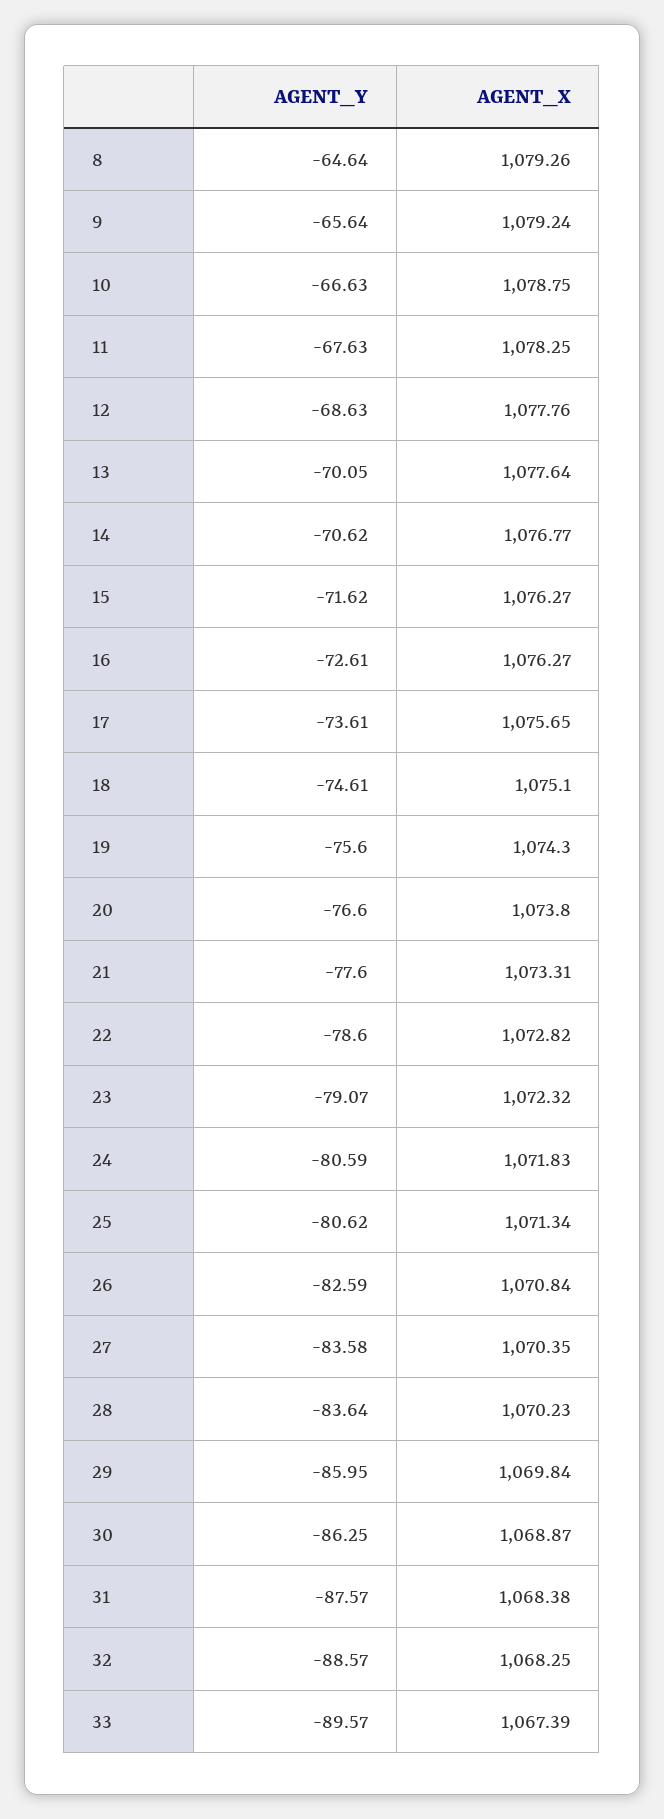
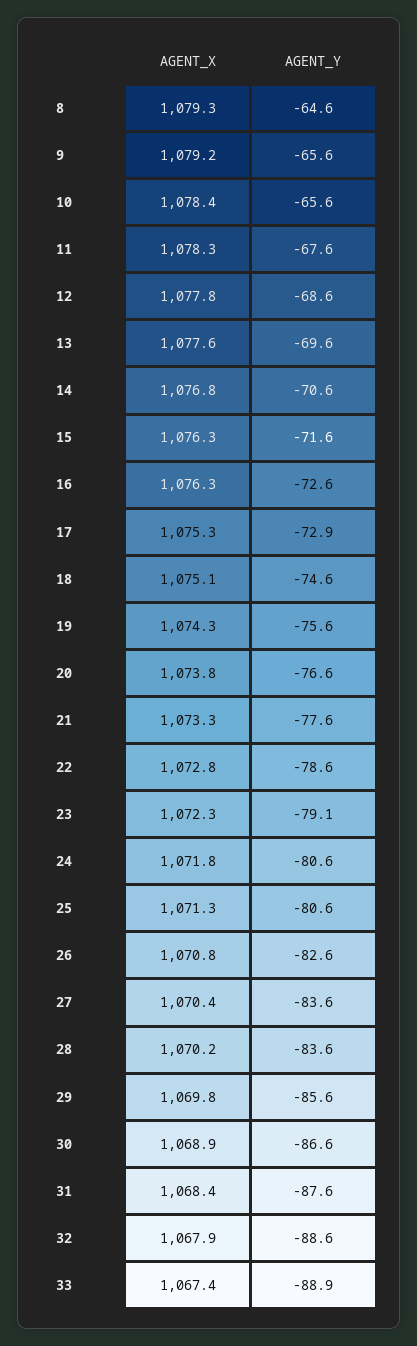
  {
    "AGENT_Y": {
      "8": -64.64,
      "9": -65.64,
-     "10": -66.63,
+     "10": -65.6,
      "11": -67.63,
      "12": -68.63,
-     "13": -70.05,
+     "13": -69.6,
      "14": -70.62,
      "15": -71.62,
      "16": -72.61,
-     "17": -73.61,
+     "17": -72.9,
      "18": -74.61,
      "19": -75.6,
      "20": -76.6,
      "21": -77.6,
      "22": -78.6,
      "23": -79.07,
      "24": -80.59,
      "25": -80.62,
      "26": -82.59,
      "27": -83.58,
      "28": -83.64,
-     "29": -85.95,
+     "29": -85.6,
-     "30": -86.25,
+     "30": -86.6,
      "31": -87.57,
      "32": -88.57,
-     "33": -89.57
+     "33": -88.9
    },
    "AGENT_X": {
      "8": 1079.26,
      "9": 1079.24,
-     "10": 1078.75,
+     "10": 1078.4,
      "11": 1078.25,
      "12": 1077.76,
      "13": 1077.64,
      "14": 1076.77,
      "15": 1076.27,
      "16": 1076.27,
-     "17": 1075.65,
+     "17": 1075.3,
      "18": 1075.1,
      "19": 1074.3,
      "20": 1073.8,
      "21": 1073.31,
      "22": 1072.82,
      "23": 1072.32,
      "24": 1071.83,
      "25": 1071.34,
      "26": 1070.84,
      "27": 1070.35,
      "28": 1070.23,
      "29": 1069.84,
      "30": 1068.87,
      "31": 1068.38,
-     "32": 1068.25,
+     "32": 1067.9,
      "33": 1067.39
    }
  }

